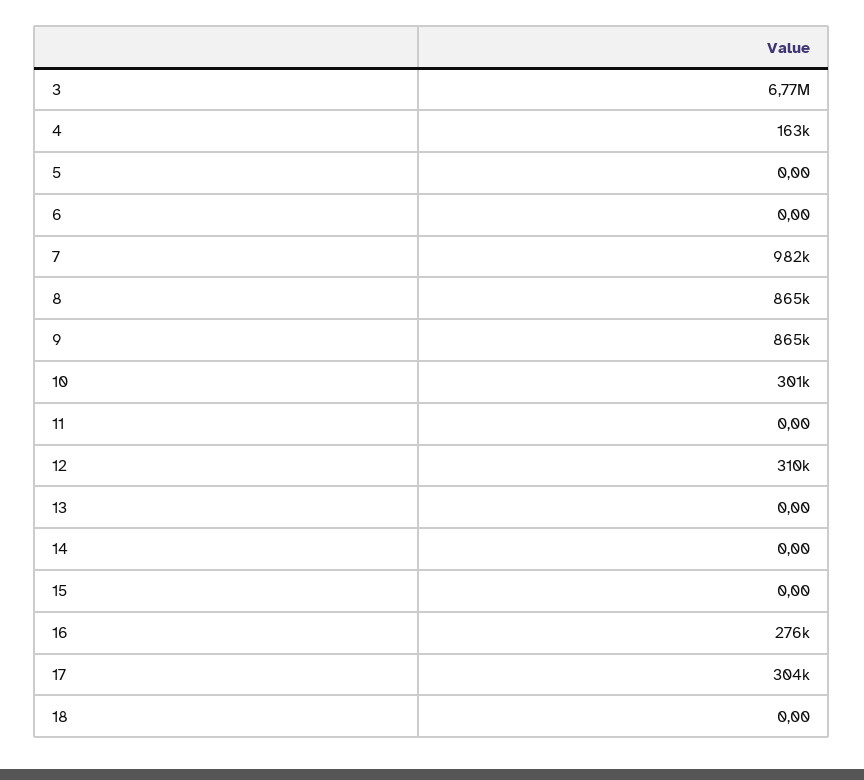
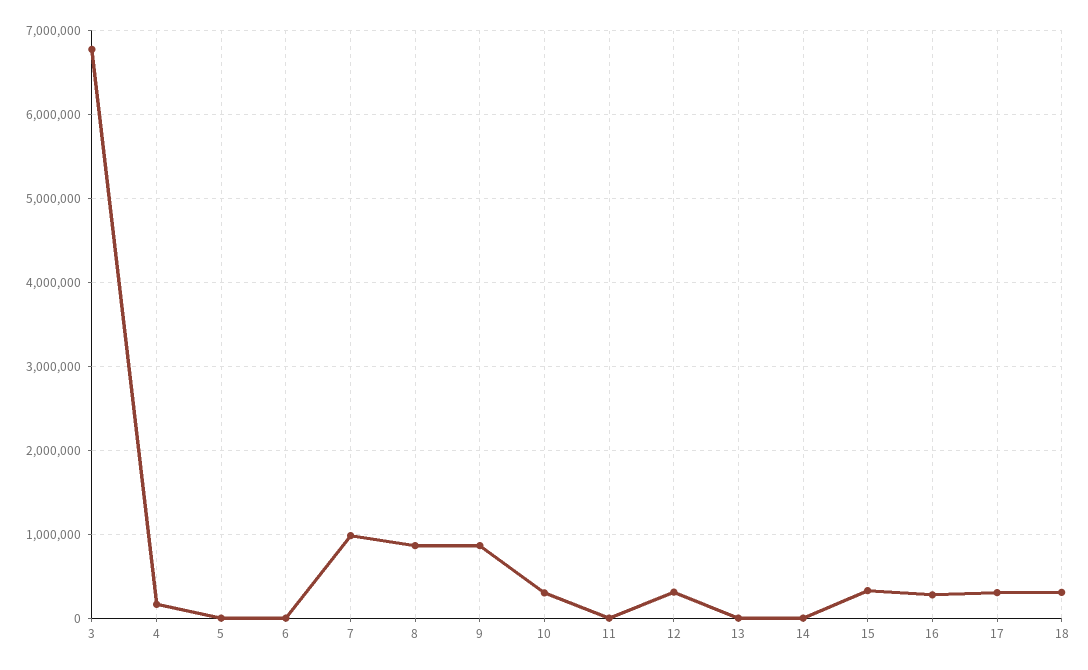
  {
    "3": 6770000,
    "4": 163000,
    "5": 0,
    "6": 0,
    "7": 982000,
    "8": 865000,
    "9": 865000,
    "10": 301000,
    "11": 0,
    "12": 310000,
    "13": 0,
    "14": 0,
-   "15": 0,
+   "15": 300000,
    "16": 276000,
    "17": 304000,
-   "18": 0
+   "18": 300000
  }

